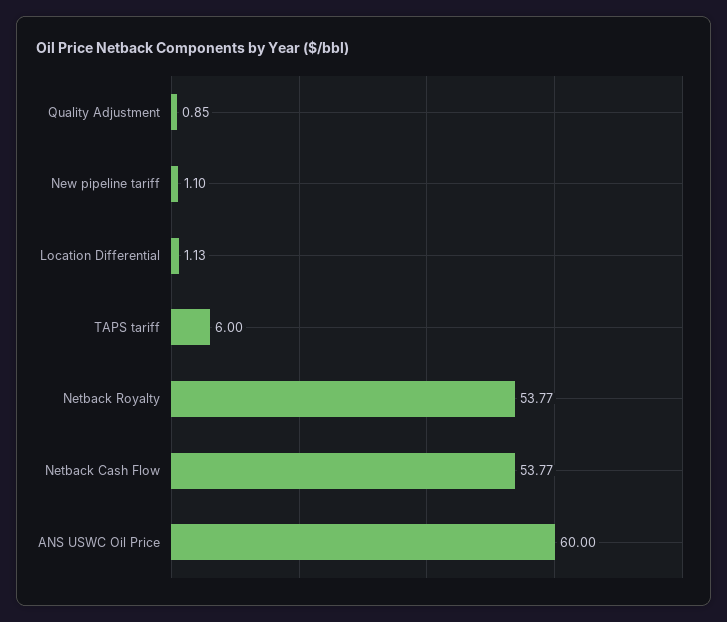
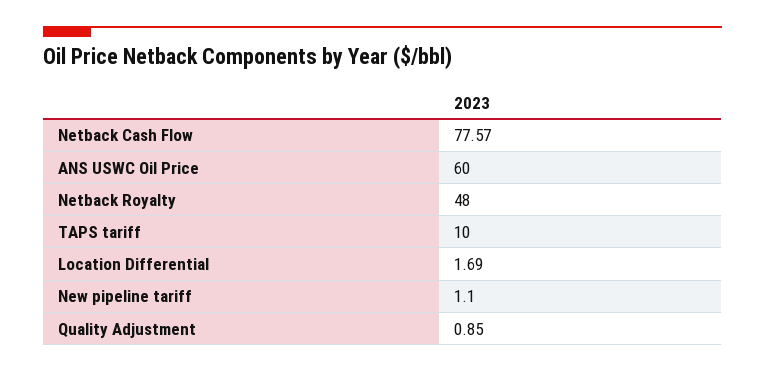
  {
    "Quality Adjustment": 0.85,
    "New pipeline tariff": 1.1,
-   "Location Differential": 1.13,
+   "Location Differential": 1.69,
-   "TAPS tariff": 6,
+   "TAPS tariff": 10,
-   "Netback Royalty": 53.77,
+   "Netback Royalty": 48,
-   "Netback Cash Flow": 53.77,
+   "Netback Cash Flow": 77.57,
    "ANS USWC Oil Price": 60
  }

